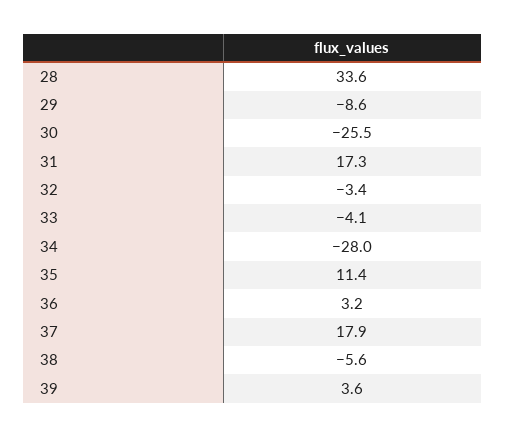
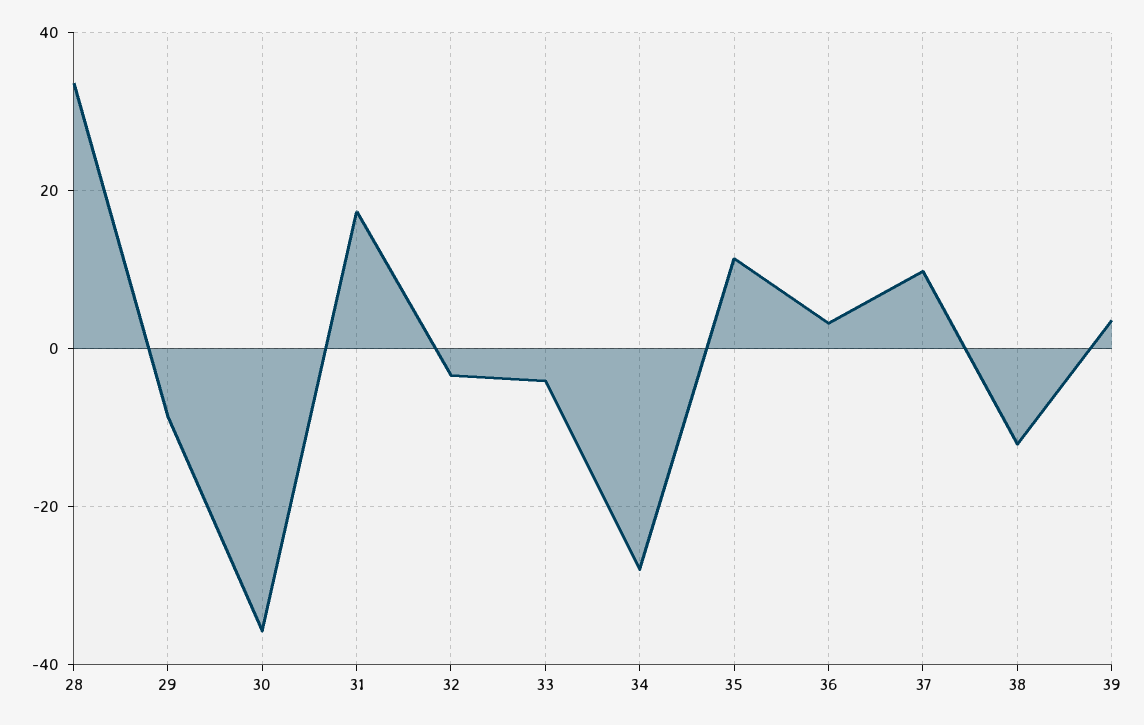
  {
    "28": 33.6,
    "29": -8.6,
-   "30": -25.5,
+   "30": -36,
    "31": 17.3,
    "32": -3.4,
    "33": -4.1,
    "34": -28,
    "35": 11.4,
    "36": 3.2,
-   "37": 17.9,
+   "37": 10,
-   "38": -5.6,
+   "38": -12,
    "39": 3.6
  }

